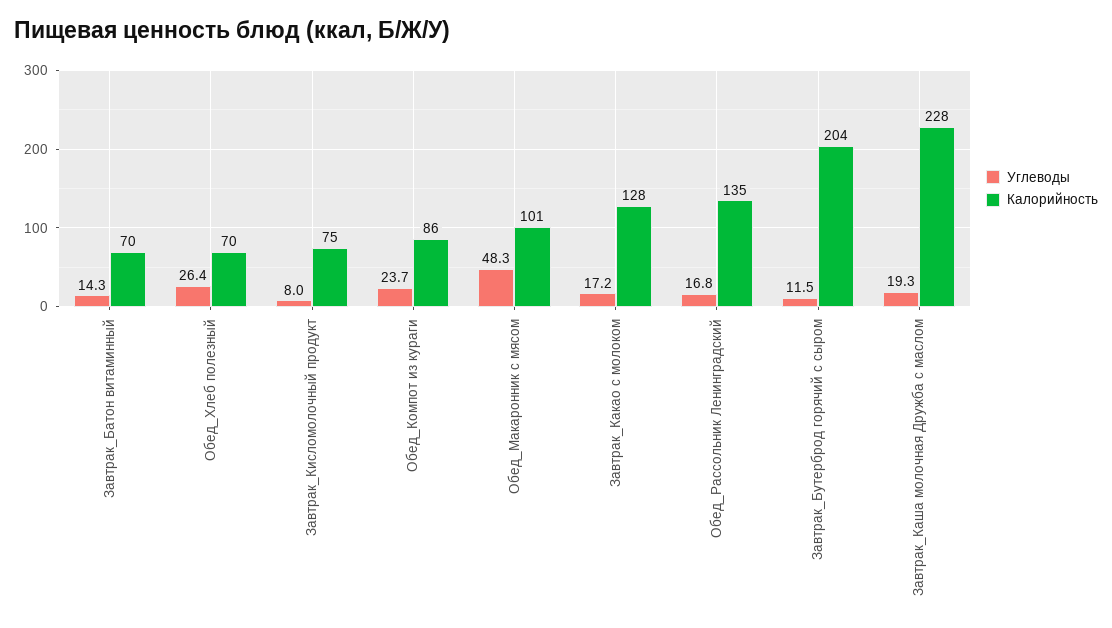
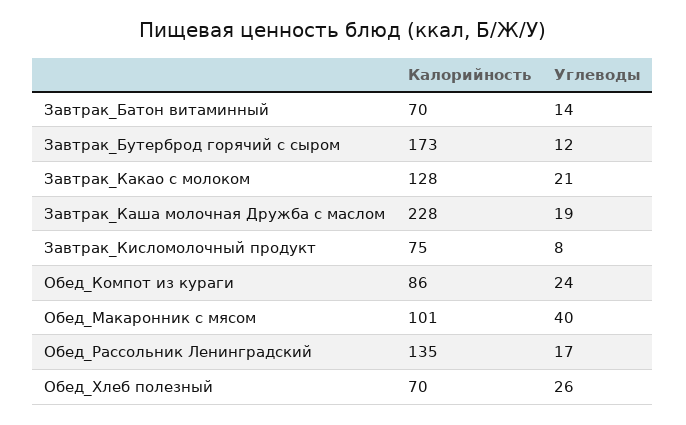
  {
    "Углеводы": {
      "Завтрак_Батон витаминный": 14.3,
      "Обед_Хлеб полезный": 26.4,
      "Завтрак_Кисломолочный продукт": 8,
      "Обед_Компот из кураги": 23.7,
-     "Обед_Макаронник с мясом": 48.3,
+     "Обед_Макаронник с мясом": 40,
-     "Завтрак_Какао с молоком": 17.2,
+     "Завтрак_Какао с молоком": 21,
      "Обед_Рассольник Ленинградский": 16.8,
      "Завтрак_Бутерброд горячий с сыром": 11.5,
      "Завтрак_Каша молочная Дружба с маслом": 19.3
    },
    "Калорийность": {
      "Завтрак_Батон витаминный": 70,
      "Обед_Хлеб полезный": 70,
      "Завтрак_Кисломолочный продукт": 75,
      "Обед_Компот из кураги": 86,
      "Обед_Макаронник с мясом": 101,
      "Завтрак_Какао с молоком": 128,
      "Обед_Рассольник Ленинградский": 135,
-     "Завтрак_Бутерброд горячий с сыром": 204,
+     "Завтрак_Бутерброд горячий с сыром": 173,
      "Завтрак_Каша молочная Дружба с маслом": 228
    }
  }

